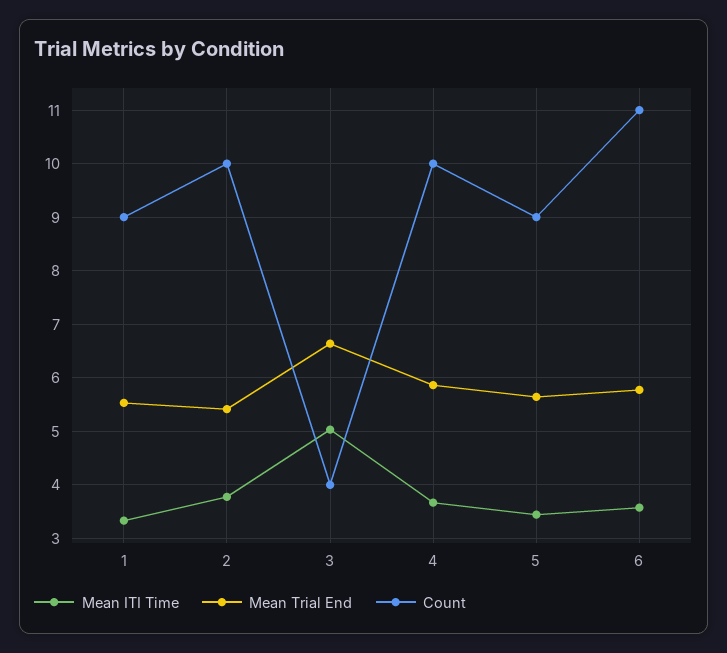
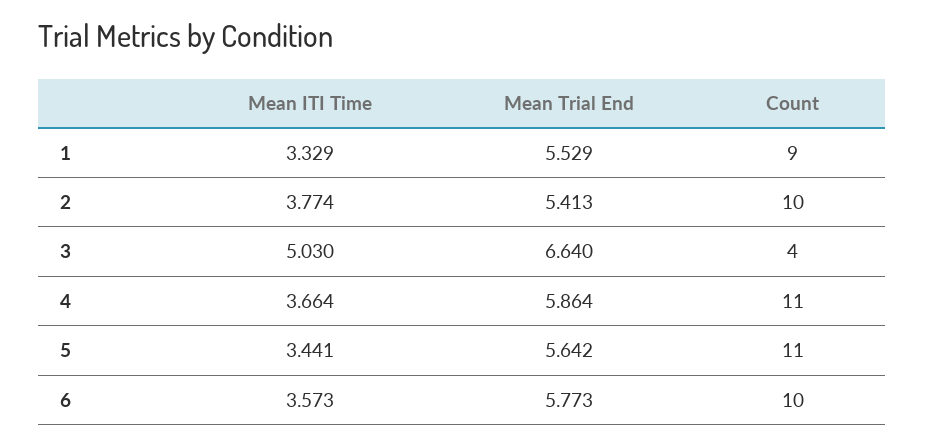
  {
    "Mean ITI Time": {
      "1": 3.329,
      "2": 3.774,
      "3": 5.03,
      "4": 3.664,
      "5": 3.441,
      "6": 3.573
    },
    "Mean Trial End": {
      "1": 5.529,
      "2": 5.413,
      "3": 6.64,
      "4": 5.864,
      "5": 5.642,
      "6": 5.773
    },
    "Count": {
      "1": 9,
      "2": 10,
      "3": 4,
-     "4": 10,
+     "4": 11,
-     "5": 9,
+     "5": 11,
-     "6": 11
+     "6": 10
    }
  }

